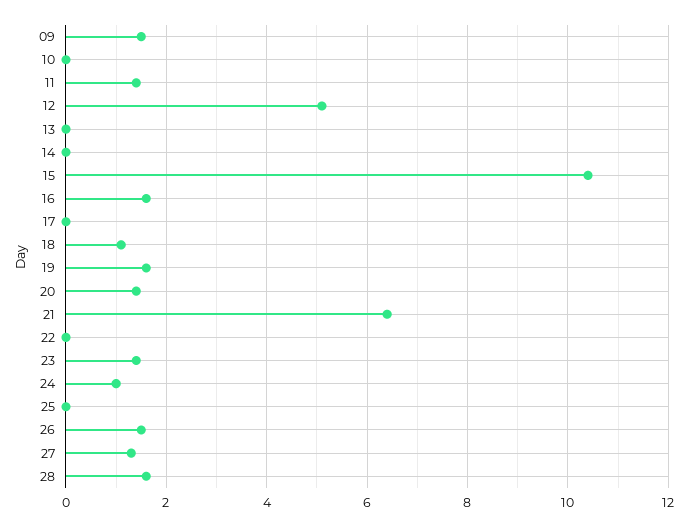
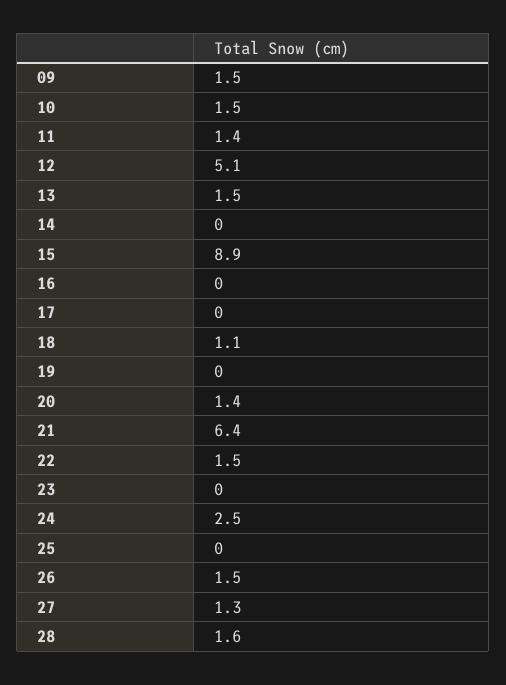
  {
    "09": 1.5,
-   "10": 0,
+   "10": 1.5,
    "11": 1.4,
    "12": 5.1,
-   "13": 0,
+   "13": 1.5,
    "14": 0,
-   "15": 10.5,
+   "15": 8.9,
-   "16": 1.5,
+   "16": 0,
    "17": 0,
    "18": 1.1,
-   "19": 1.5,
+   "19": 0,
    "20": 1.4,
    "21": 6.4,
-   "22": 0,
+   "22": 1.5,
-   "23": 1.5,
+   "23": 0,
-   "24": 1,
+   "24": 2.5,
    "25": 0,
    "26": 1.5,
    "27": 1.3,
    "28": 1.6
  }

